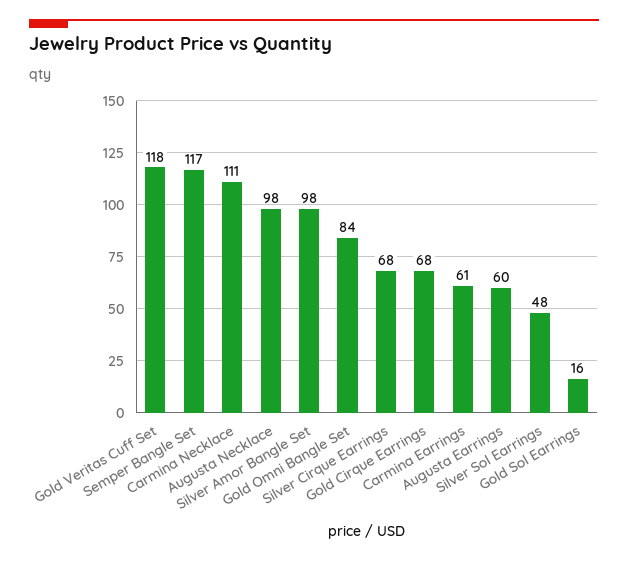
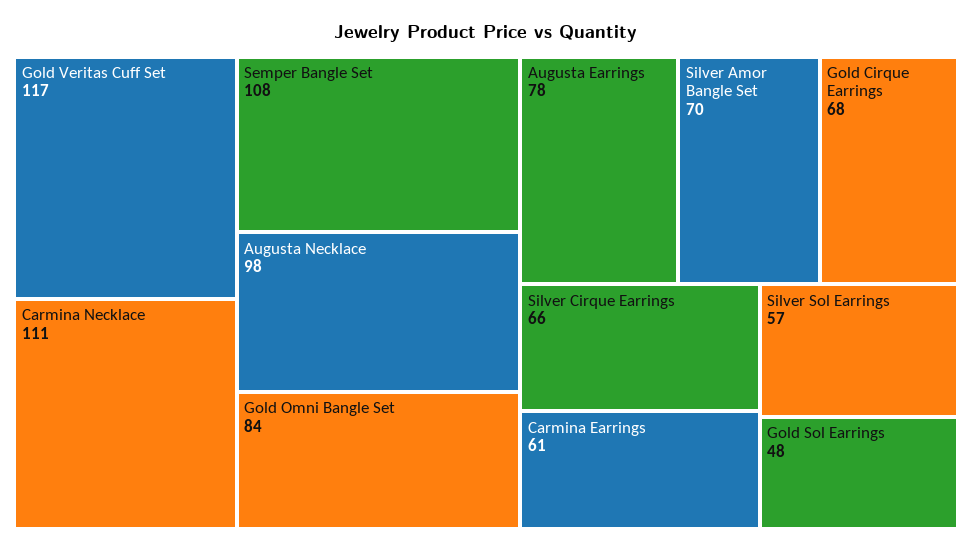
  {
-   "Gold Veritas Cuff Set": 118,
+   "Gold Veritas Cuff Set": 117,
-   "Semper Bangle Set": 117,
+   "Semper Bangle Set": 108,
    "Carmina Necklace": 111,
    "Augusta Necklace": 98,
-   "Silver Amor Bangle Set": 98,
+   "Silver Amor Bangle Set": 70,
    "Gold Omni Bangle Set": 84,
-   "Silver Cirque Earrings": 68,
+   "Silver Cirque Earrings": 66,
    "Gold Cirque Earrings": 68,
    "Carmina Earrings": 61,
-   "Augusta Earrings": 60,
+   "Augusta Earrings": 78,
-   "Silver Sol Earrings": 48,
+   "Silver Sol Earrings": 57,
-   "Gold Sol Earrings": 16
+   "Gold Sol Earrings": 48
  }

